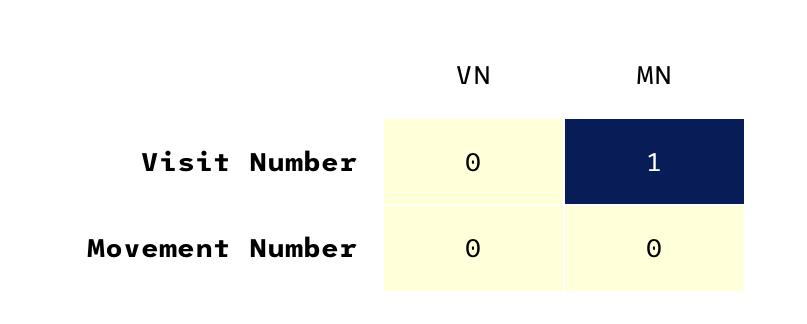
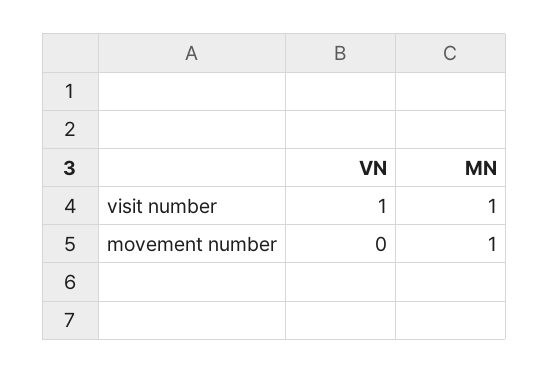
  {
    "VN": {
-     "Visit Number": 0,
+     "Visit Number": 1,
      "Movement Number": 0
    },
    "MN": {
      "Visit Number": 1,
-     "Movement Number": 0
+     "Movement Number": 1
    }
  }

